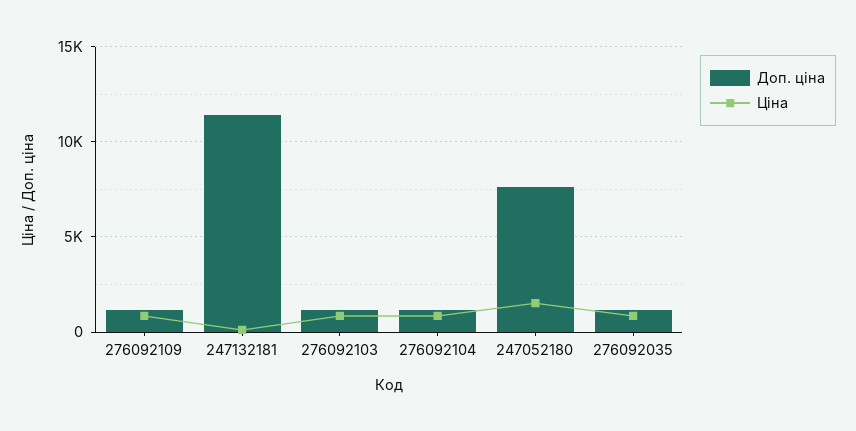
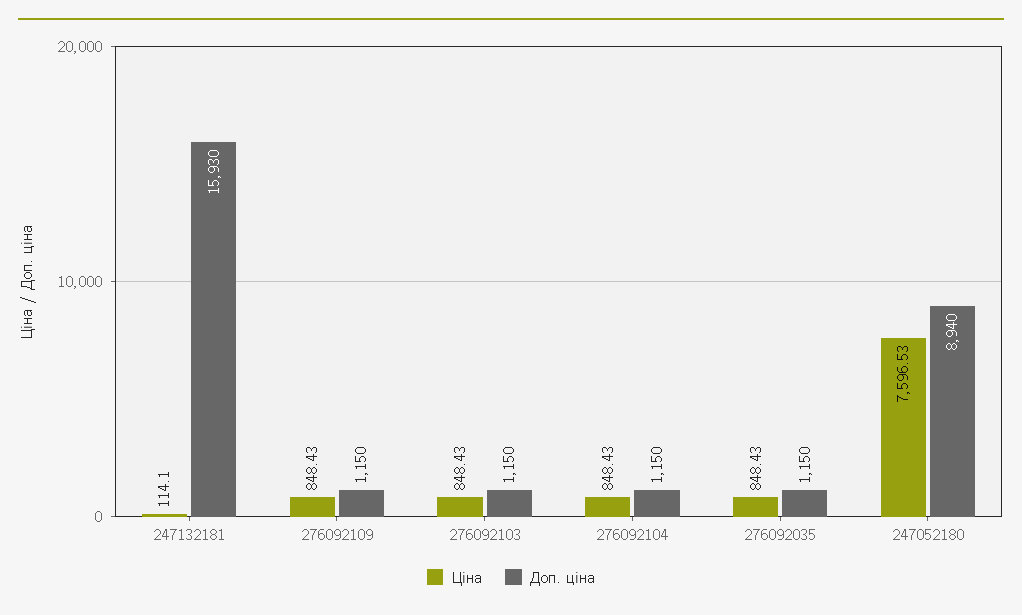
  {
    "Доп. ціна": {
      "276092109": 1150,
-     "247132181": 11500,
+     "247132181": 15930,
      "276092103": 1150,
      "276092104": 1150,
-     "247052180": 7500,
+     "247052180": 8940,
      "276092035": 1150
    },
    "Ціна": {
      "276092109": 848.43,
      "247132181": 114.1,
      "276092103": 848.43,
      "276092104": 848.43,
-     "247052180": 1500,
+     "247052180": 7596.53,
      "276092035": 848.43
    }
  }

